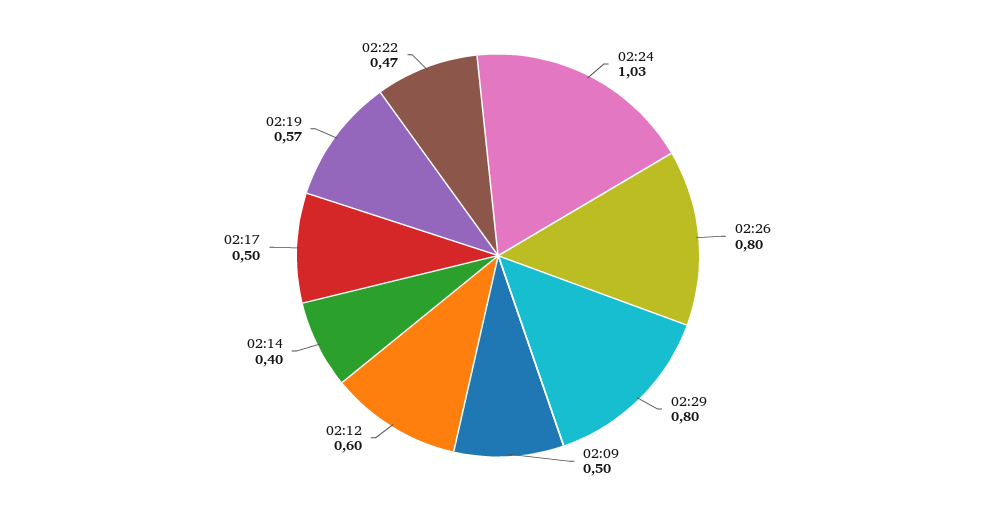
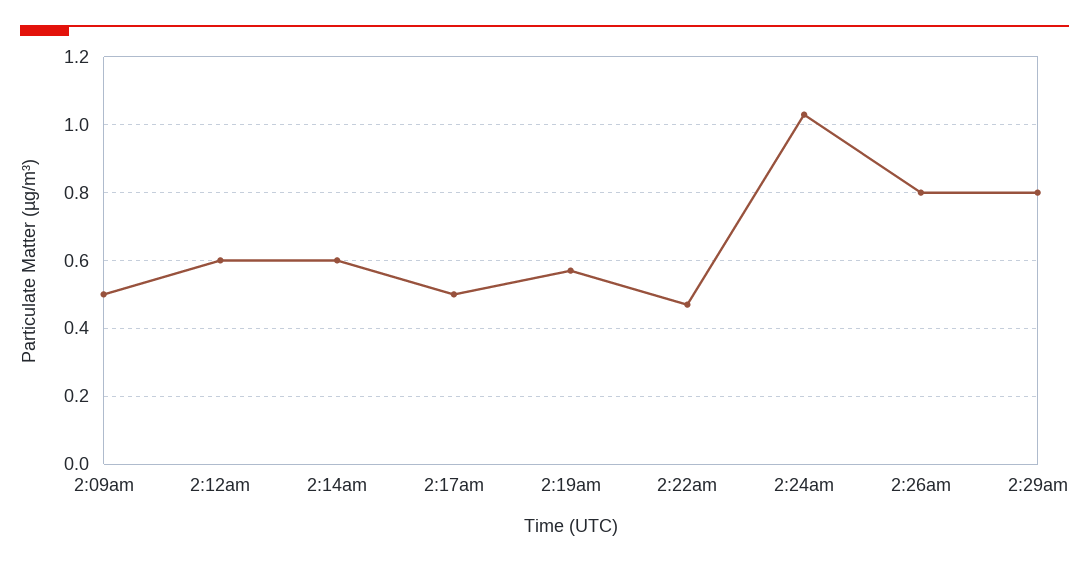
  {
    "02:24": 1.03,
    "02:26": 0.8,
    "02:29": 0.8,
    "02:09": 0.5,
    "02:12": 0.6,
-   "02:14": 0.4,
+   "02:14": 0.6,
    "02:17": 0.5,
    "02:19": 0.57,
    "02:22": 0.47
  }

